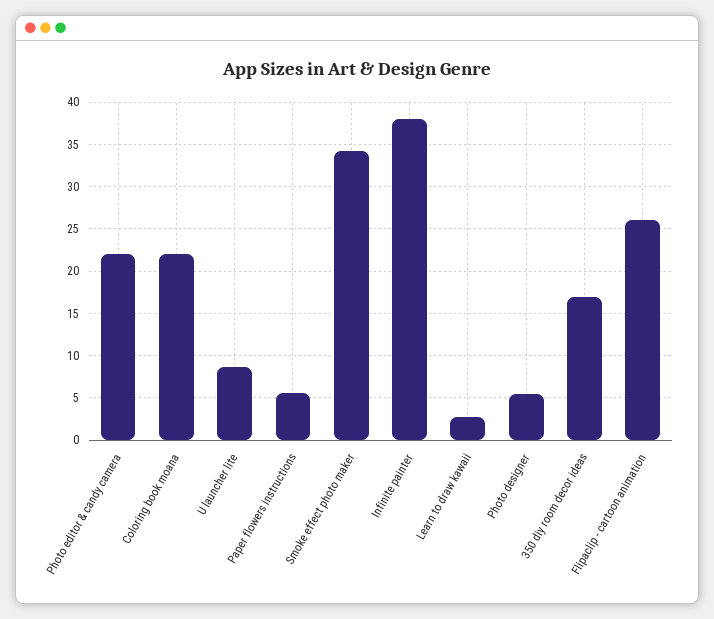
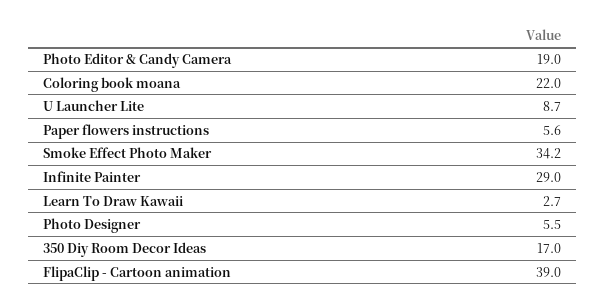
  {
-   "Photo editor & candy camera": 22,
+   "Photo editor & candy camera": 19,
    "Coloring book moana": 22,
    "U launcher lite": 8.7,
    "Paper flowers instructions": 5.6,
    "Smoke effect photo maker": 34.2,
-   "Infinite painter": 38,
+   "Infinite painter": 29,
    "Learn to draw kawaii": 2.7,
    "Photo designer": 5.5,
    "350 diy room decor ideas": 17,
-   "Flipaclip - cartoon animation": 26
+   "Flipaclip - cartoon animation": 39
  }

